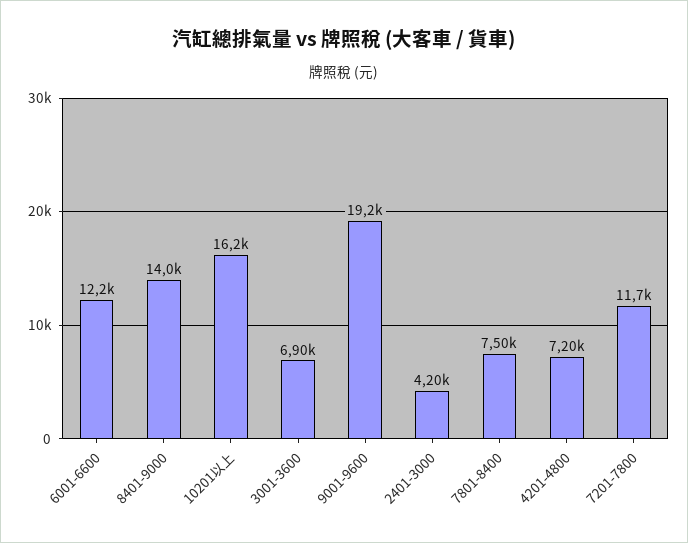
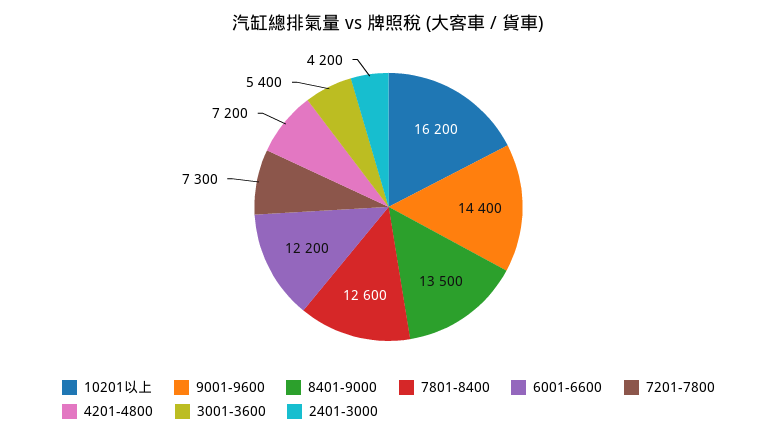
  {
    "6001-6600": 12200,
-   "8401-9000": 14000,
+   "8401-9000": 13500,
    "10201以上": 16200,
-   "3001-3600": 6900,
+   "3001-3600": 5400,
-   "9001-9600": 19200,
+   "9001-9600": 14400,
    "2401-3000": 4200,
-   "7801-8400": 7500,
+   "7801-8400": 12600,
    "4201-4800": 7200,
-   "7201-7800": 11700
+   "7201-7800": 7300
  }

